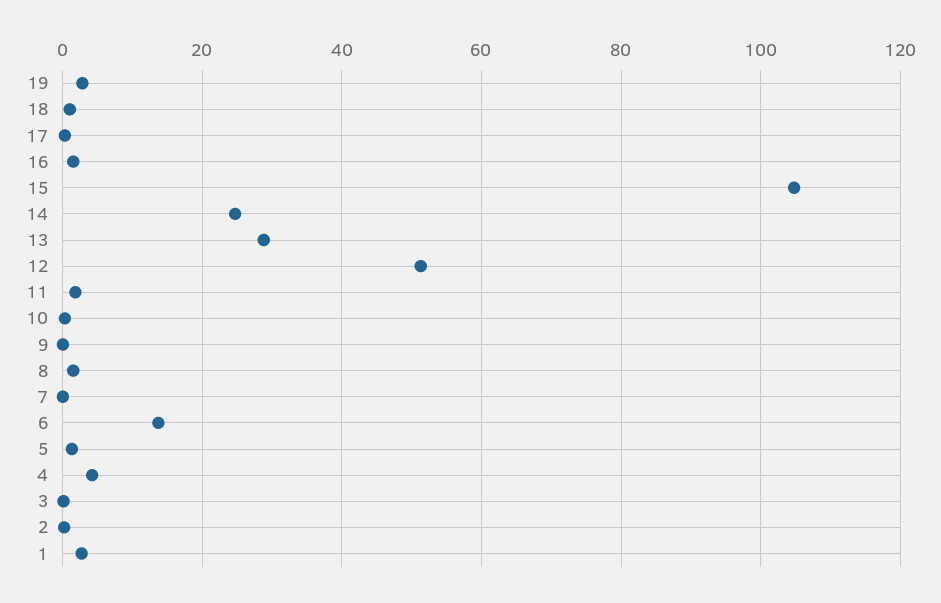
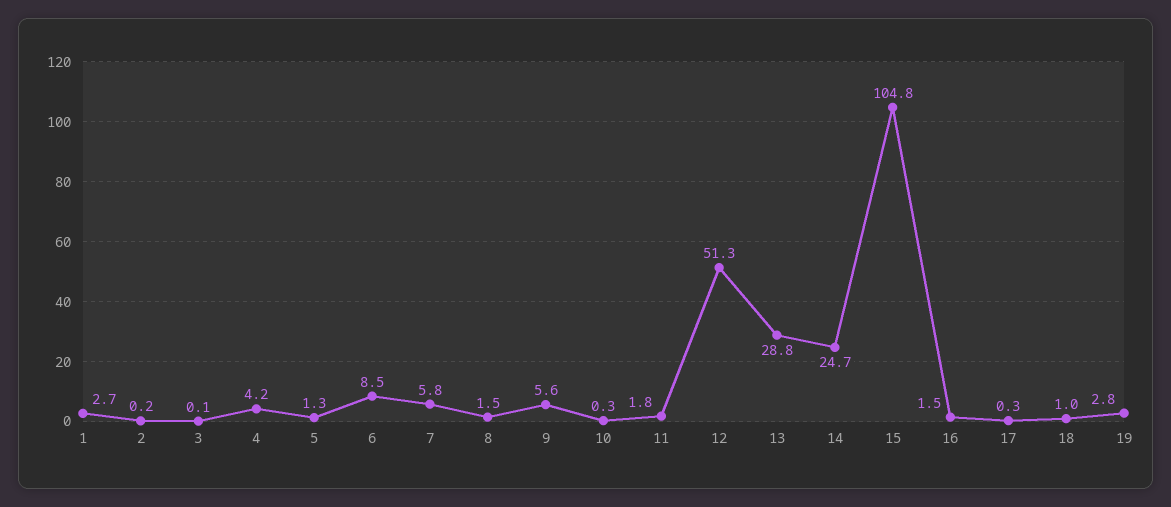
  {
    "19": 2.8,
    "18": 1,
    "17": 0.3,
    "16": 1.5,
    "15": 104.8,
    "14": 24.7,
    "13": 28.8,
    "12": 51.3,
    "11": 1.8,
    "10": 0.3,
-   "9": 0,
+   "9": 5.6,
    "8": 1.5,
-   "7": 0,
+   "7": 5.8,
-   "6": 14,
+   "6": 8.5,
    "5": 1.3,
    "4": 4.2,
    "3": 0.1,
    "2": 0.2,
    "1": 2.7
  }

